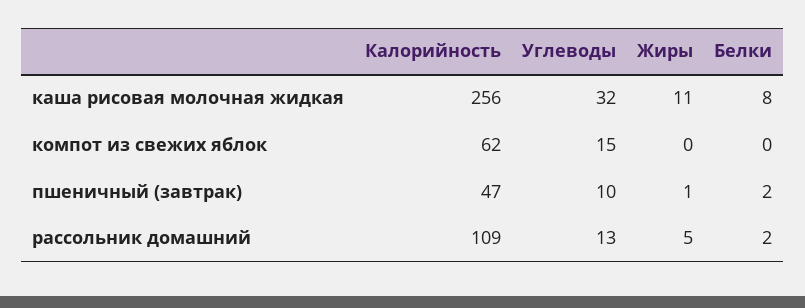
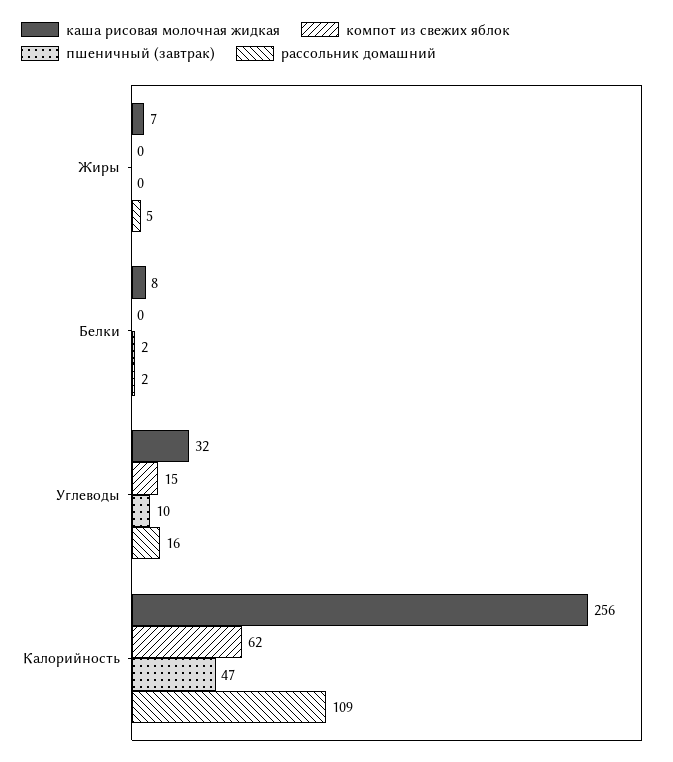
  {
    "каша рисовая молочная жидкая": {
      "Калорийность": 256,
      "Углеводы": 32,
-     "Жиры": 11,
+     "Жиры": 7,
      "Белки": 8
    },
    "компот из свежих яблок": {
      "Калорийность": 62,
      "Углеводы": 15,
      "Жиры": 0,
      "Белки": 0
    },
    "пшеничный (завтрак)": {
      "Калорийность": 47,
      "Углеводы": 10,
-     "Жиры": 1,
+     "Жиры": 0,
      "Белки": 2
    },
    "рассольник домашний": {
      "Калорийность": 109,
-     "Углеводы": 13,
+     "Углеводы": 16,
      "Жиры": 5,
      "Белки": 2
    }
  }

